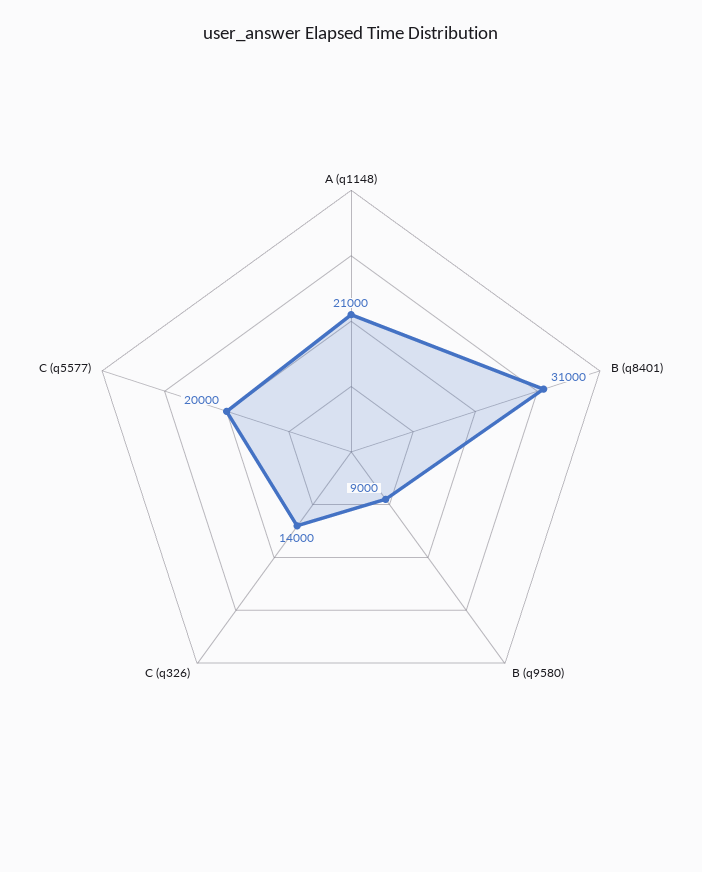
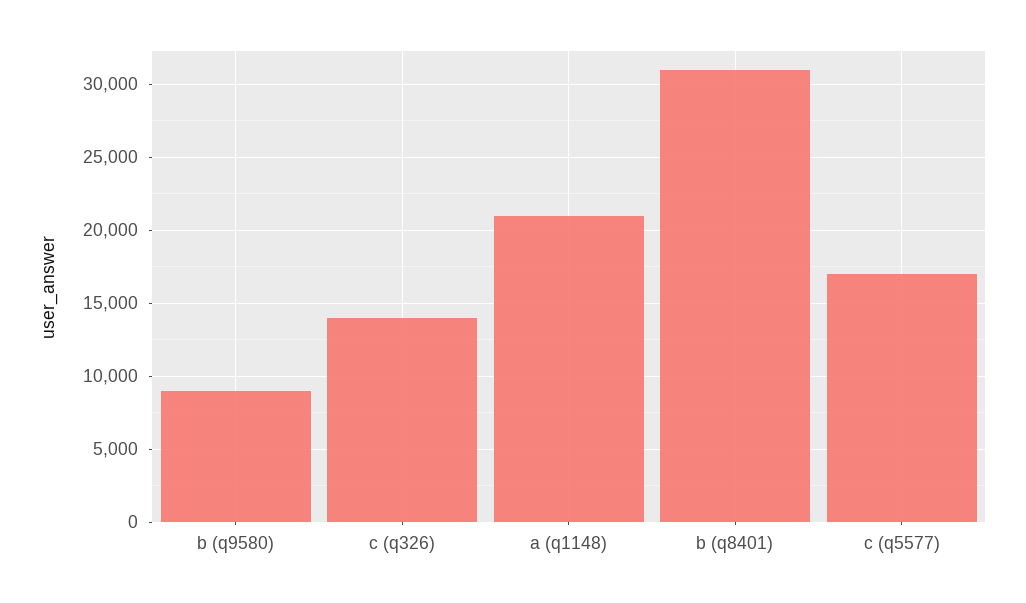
  {
    "A (q1148)": 21000,
    "B (q8401)": 31000,
    "B (q9580)": 9000,
    "C (q326)": 14000,
-   "C (q5577)": 20000
+   "C (q5577)": 17000
  }

